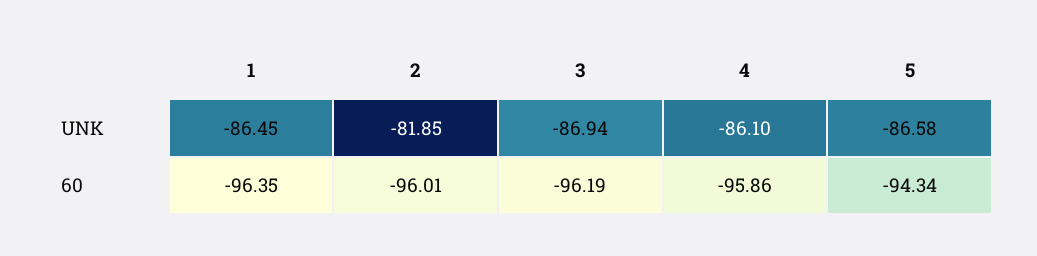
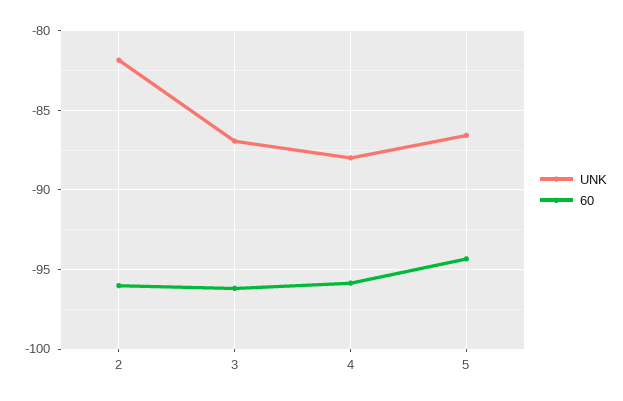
  {
    "UNK": {
-     "1": -86.45,
      "2": -81.85,
      "3": -86.94,
-     "4": -86.1,
+     "4": -88,
      "5": -86.58
    },
    "60": {
-     "1": -96.35,
      "2": -96.01,
      "3": -96.19,
      "4": -95.86,
      "5": -94.34
    }
  }

